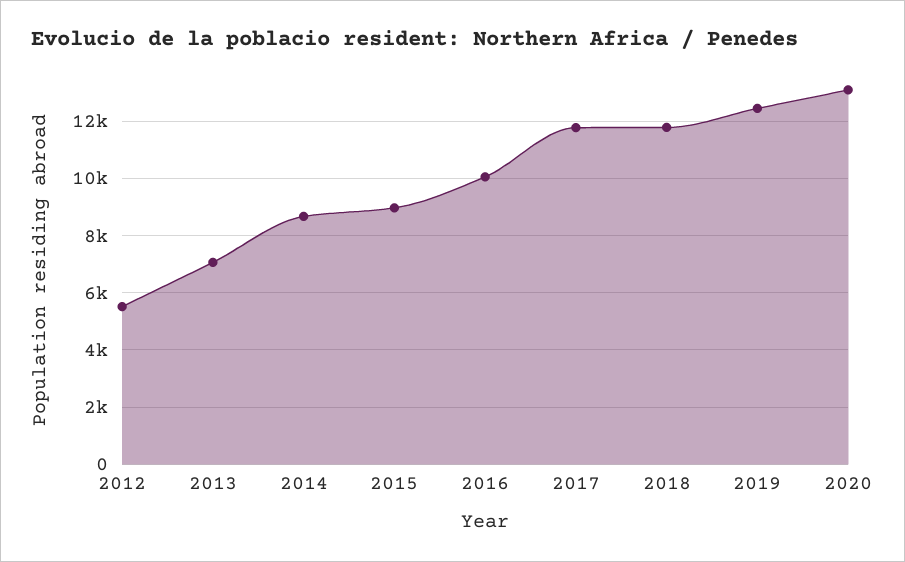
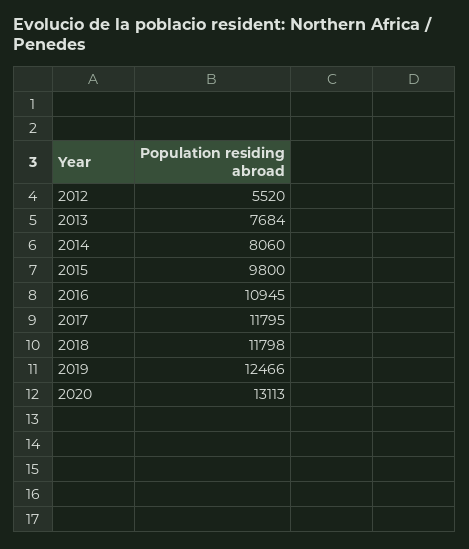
  {
    "2012": 5520,
-   "2013": 7000,
+   "2013": 7684,
-   "2014": 8750,
+   "2014": 8060,
-   "2015": 9000,
+   "2015": 9800,
-   "2016": 10000,
+   "2016": 10945,
    "2017": 11795,
    "2018": 11798,
    "2019": 12466,
    "2020": 13113
  }

